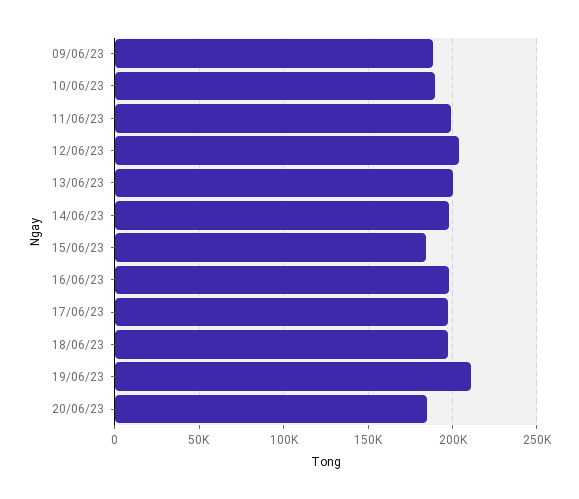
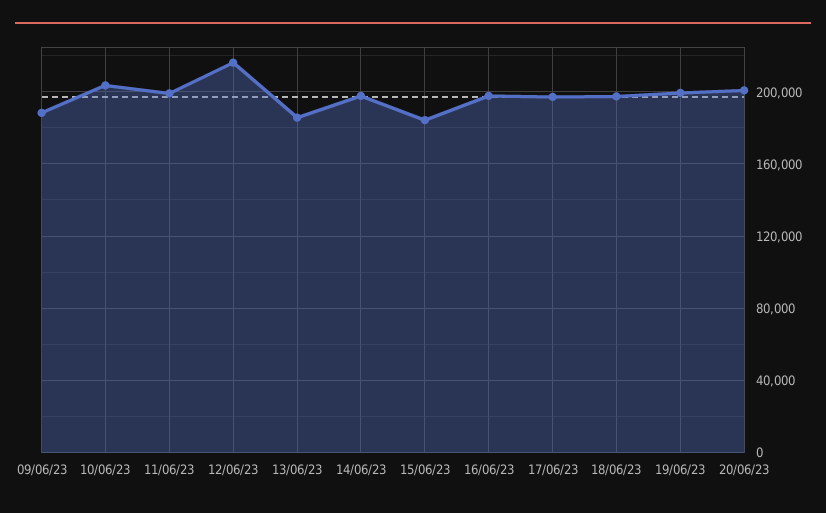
  {
    "09/06/23": 190000,
-   "10/06/23": 190000,
+   "10/06/23": 205000,
    "11/06/23": 200000,
-   "12/06/23": 205000,
+   "12/06/23": 215000,
-   "13/06/23": 200000,
+   "13/06/23": 185000,
    "14/06/23": 200000,
    "15/06/23": 185000,
    "16/06/23": 200000,
    "17/06/23": 195000,
    "18/06/23": 200000,
-   "19/06/23": 210000,
+   "19/06/23": 200000,
-   "20/06/23": 185000
+   "20/06/23": 200000
  }

